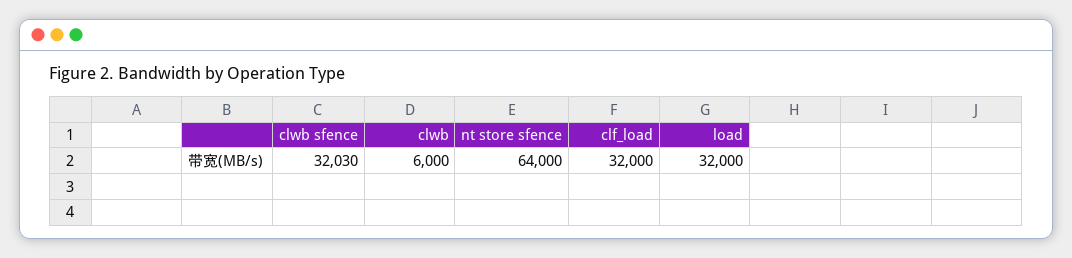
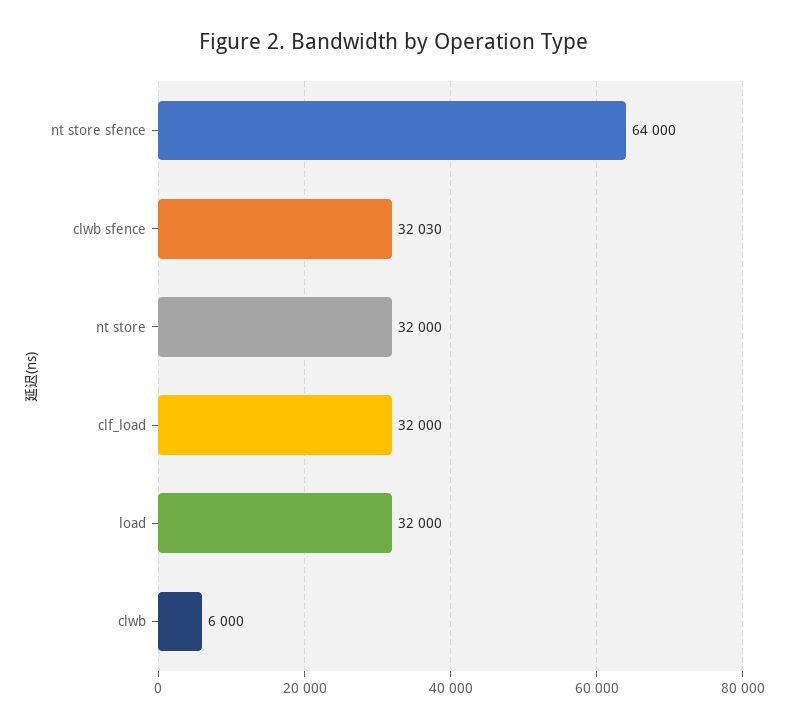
  {
    "clwb sfence": 32030,
    "clwb": 6000,
    "nt store sfence": 64000,
    "clf_load": 32000,
-   "load": 32000
+   "load": 32000,
+   "nt store": 32000
  }

